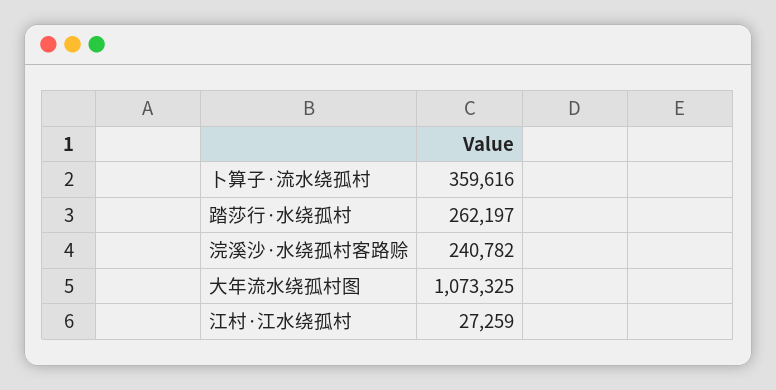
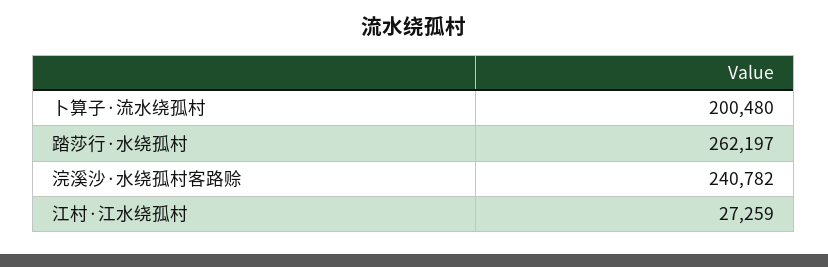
  {
-   "卜算子·流水绕孤村": 359616,
+   "卜算子·流水绕孤村": 200480,
    "踏莎行·水绕孤村": 262197,
    "浣溪沙·水绕孤村客路赊": 240782,
-   "大年流水绕孤村图": 1073325,
    "江村·江水绕孤村": 27259
  }

